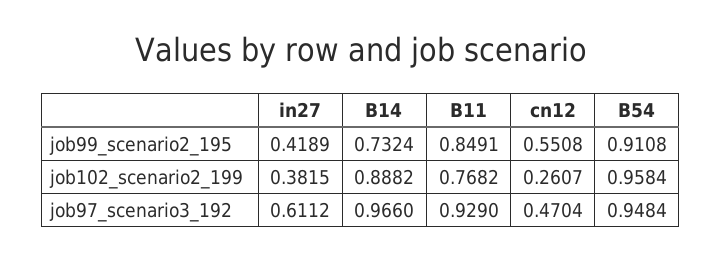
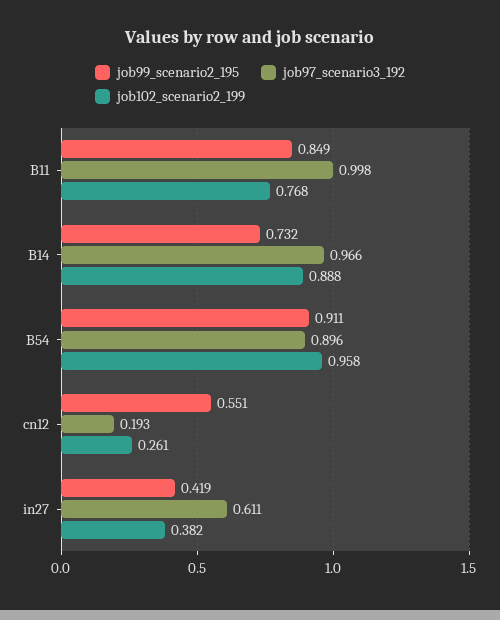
  {
    "job99_scenario2_195": {
      "in27": 0.4189,
      "B14": 0.7324,
      "B11": 0.8491,
      "cn12": 0.5508,
      "B54": 0.9108
    },
    "job102_scenario2_199": {
      "in27": 0.3815,
      "B14": 0.8882,
      "B11": 0.7682,
      "cn12": 0.2607,
      "B54": 0.9584
    },
    "job97_scenario3_192": {
      "in27": 0.6112,
      "B14": 0.966,
-     "B11": 0.929,
+     "B11": 0.998,
-     "cn12": 0.4704,
+     "cn12": 0.193,
-     "B54": 0.9484
+     "B54": 0.896
    }
  }

